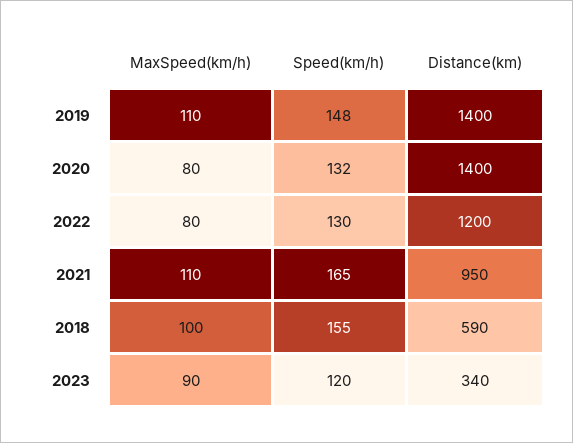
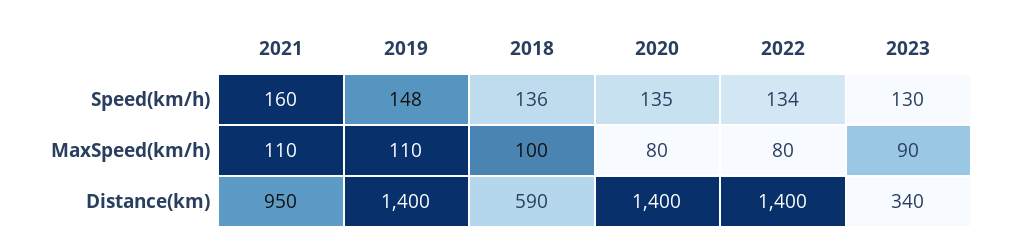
  {
    "MaxSpeed(km/h)": {
      "2019": 110,
      "2020": 80,
      "2022": 80,
      "2021": 110,
      "2018": 100,
      "2023": 90
    },
    "Speed(km/h)": {
      "2019": 148,
-     "2020": 132,
+     "2020": 135,
-     "2022": 130,
+     "2022": 134,
-     "2021": 165,
+     "2021": 160,
-     "2018": 155,
+     "2018": 136,
-     "2023": 120
+     "2023": 130
    },
    "Distance(km)": {
      "2019": 1400,
      "2020": 1400,
-     "2022": 1200,
+     "2022": 1400,
      "2021": 950,
      "2018": 590,
      "2023": 340
    }
  }

